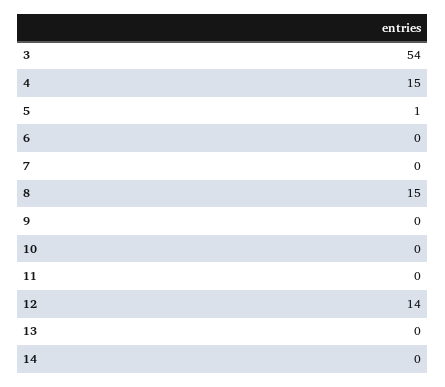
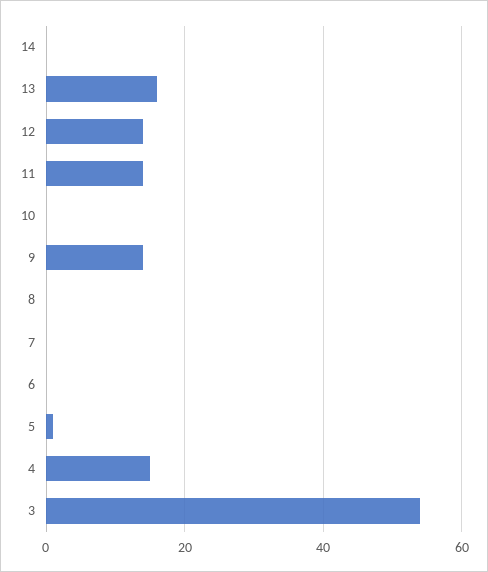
  {
    "3": 54,
    "4": 15,
    "5": 1,
    "6": 0,
    "7": 0,
-   "8": 15,
+   "8": 0,
-   "9": 0,
+   "9": 15,
    "10": 0,
-   "11": 0,
+   "11": 15,
    "12": 14,
-   "13": 0,
+   "13": 15,
    "14": 0
  }

